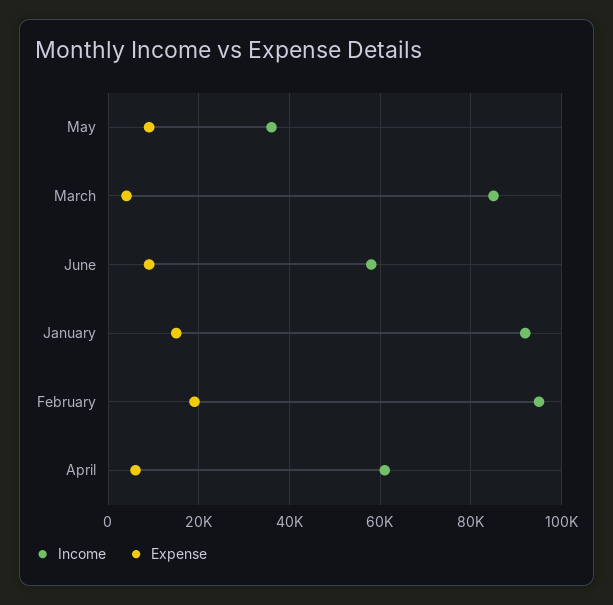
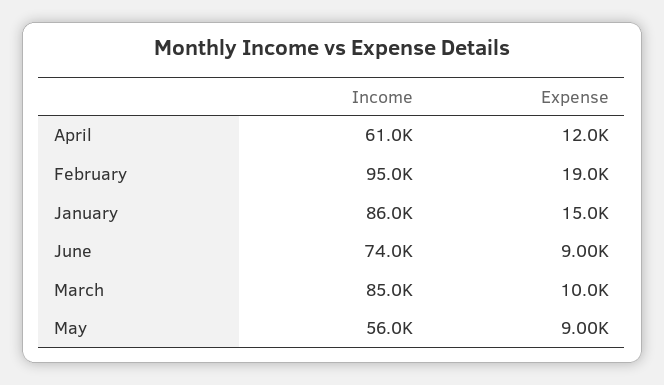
  {
    "Income": {
-     "May": 36000,
+     "May": 56000,
      "March": 85000,
-     "June": 58000,
+     "June": 74000,
-     "January": 92000,
+     "January": 86000,
      "February": 95000,
      "April": 61000
    },
    "Expense": {
      "May": 9000,
-     "March": 4000,
+     "March": 10000,
      "June": 9000,
      "January": 15000,
      "February": 19000,
-     "April": 6000
+     "April": 12000
    }
  }

